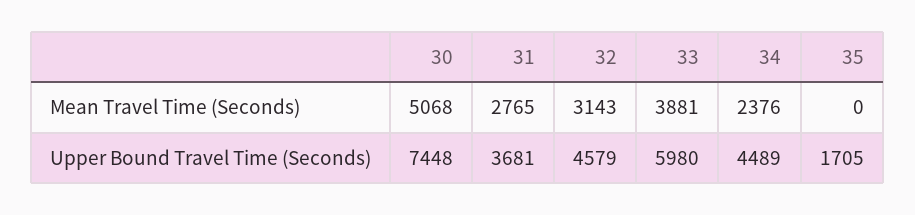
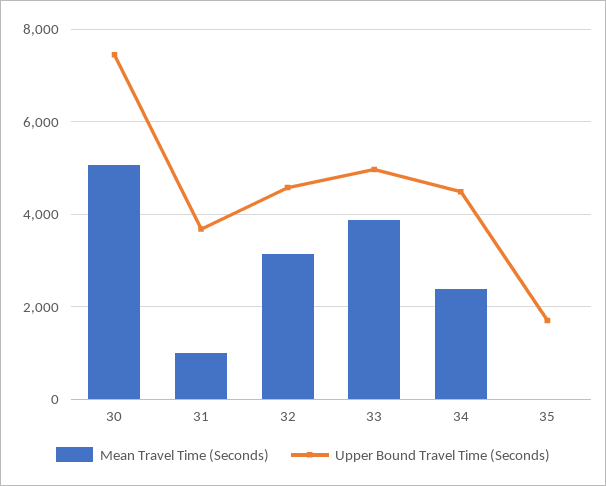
  {
    "Mean Travel Time (Seconds)": {
      "30": 5068,
-     "31": 2765,
+     "31": 1000,
      "32": 3143,
      "33": 3881,
      "34": 2376,
      "35": 0
    },
    "Upper Bound Travel Time (Seconds)": {
      "30": 7448,
      "31": 3681,
      "32": 4579,
-     "33": 5980,
+     "33": 5000,
      "34": 4489,
      "35": 1705
    }
  }

